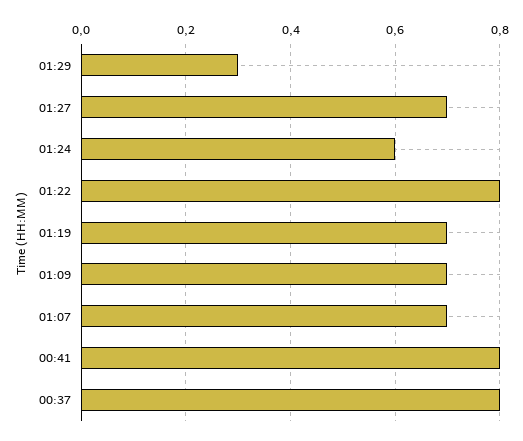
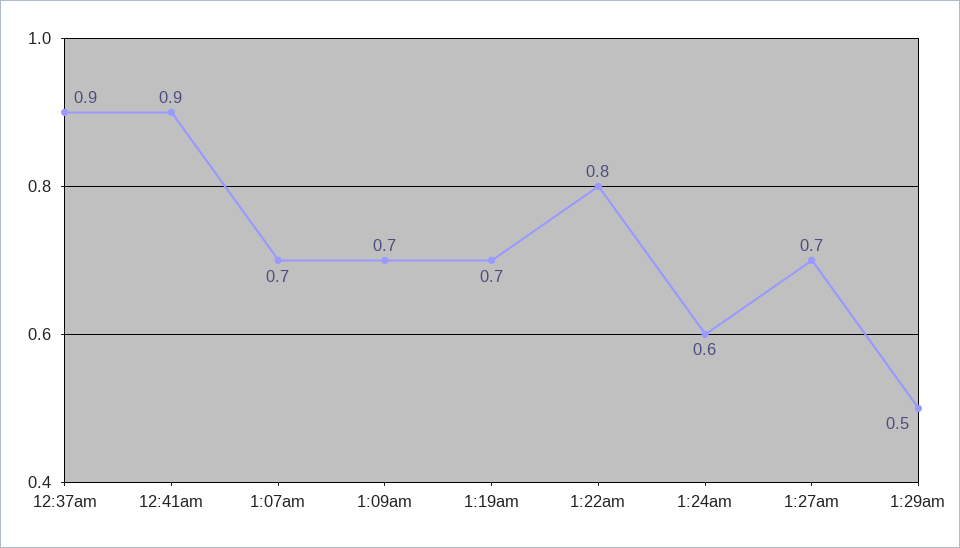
  {
-   "01:29": 0.3,
+   "01:29": 0.5,
    "01:27": 0.7,
    "01:24": 0.6,
    "01:22": 0.8,
    "01:19": 0.7,
    "01:09": 0.7,
    "01:07": 0.7,
-   "00:41": 0.8,
+   "00:41": 0.9,
-   "00:37": 0.8
+   "00:37": 0.9
  }

